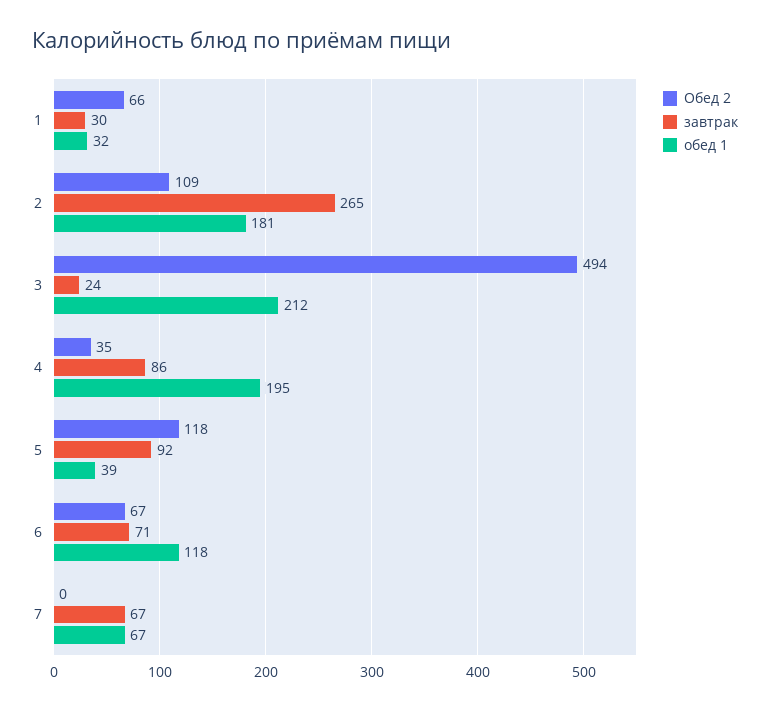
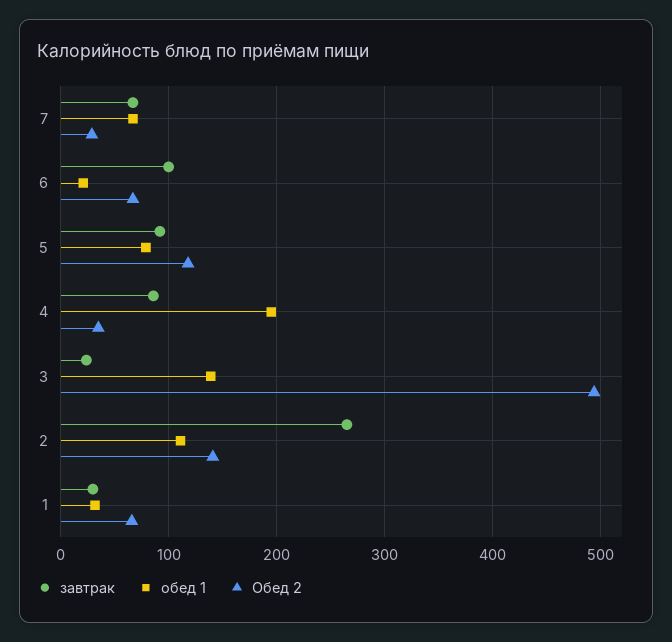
  {
    "Обед 2": {
      "1": 66,
-     "2": 109,
+     "2": 140,
      "3": 494,
      "4": 35,
      "5": 118,
      "6": 67,
-     "7": 0
+     "7": 30
    },
    "завтрак": {
      "1": 30,
      "2": 265,
      "3": 24,
      "4": 86,
      "5": 92,
-     "6": 71,
+     "6": 100,
      "7": 67
    },
    "обед 1": {
      "1": 32,
-     "2": 181,
+     "2": 110,
-     "3": 212,
+     "3": 140,
      "4": 195,
-     "5": 39,
+     "5": 80,
-     "6": 118,
+     "6": 20,
      "7": 67
    }
  }

